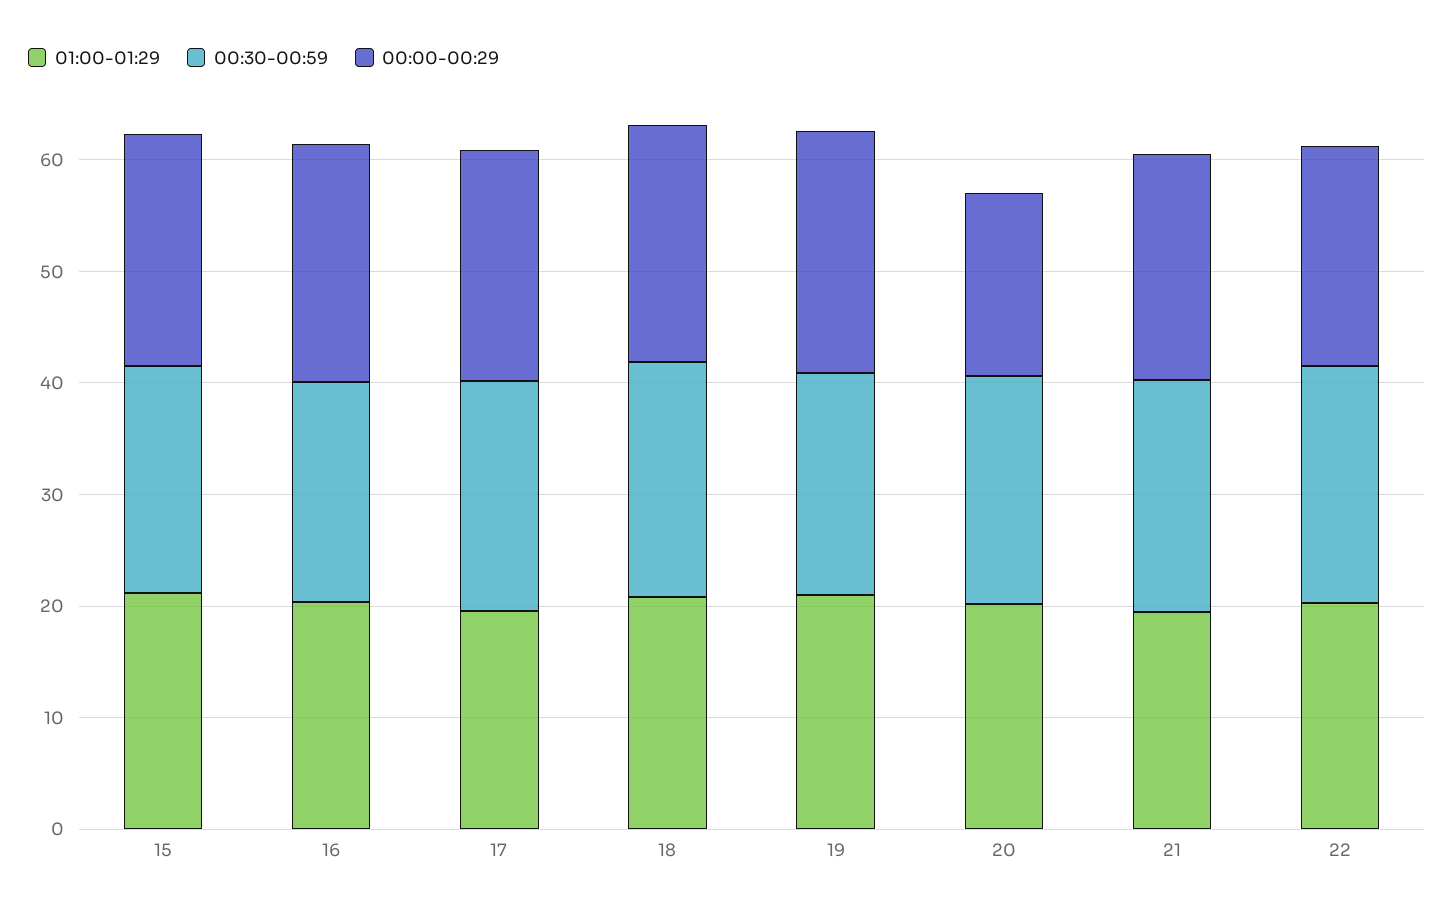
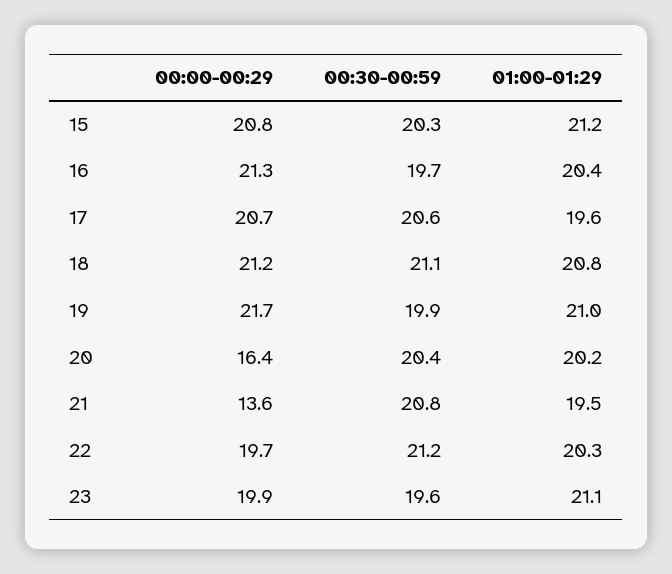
  {
    "01:00-01:29": {
      "15": 21.2,
      "16": 20.4,
      "17": 19.6,
      "18": 20.8,
      "19": 21,
      "20": 20.2,
      "21": 19.5,
-     "22": 20.3
+     "22": 20.3,
+     "23": 21.1
    },
    "00:30-00:59": {
      "15": 20.3,
      "16": 19.7,
      "17": 20.6,
      "18": 21.1,
      "19": 19.9,
      "20": 20.4,
      "21": 20.8,
-     "22": 21.2
+     "22": 21.2,
+     "23": 19.6
    },
    "00:00-00:29": {
      "15": 20.8,
      "16": 21.3,
      "17": 20.7,
      "18": 21.2,
      "19": 21.7,
      "20": 16.4,
-     "21": 20,
+     "21": 13.6,
-     "22": 19.7
+     "22": 19.7,
+     "23": 19.9
    }
  }

